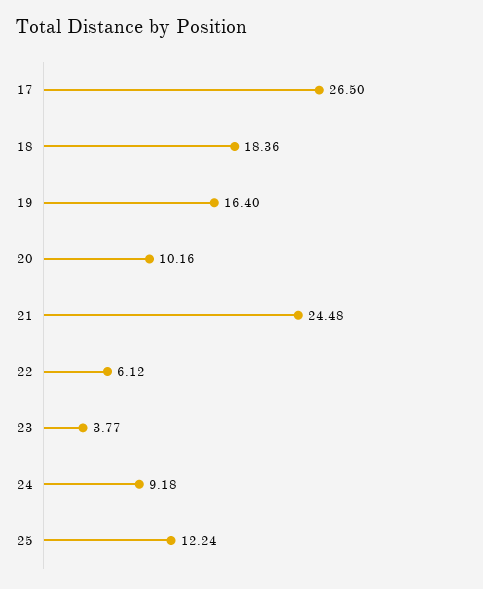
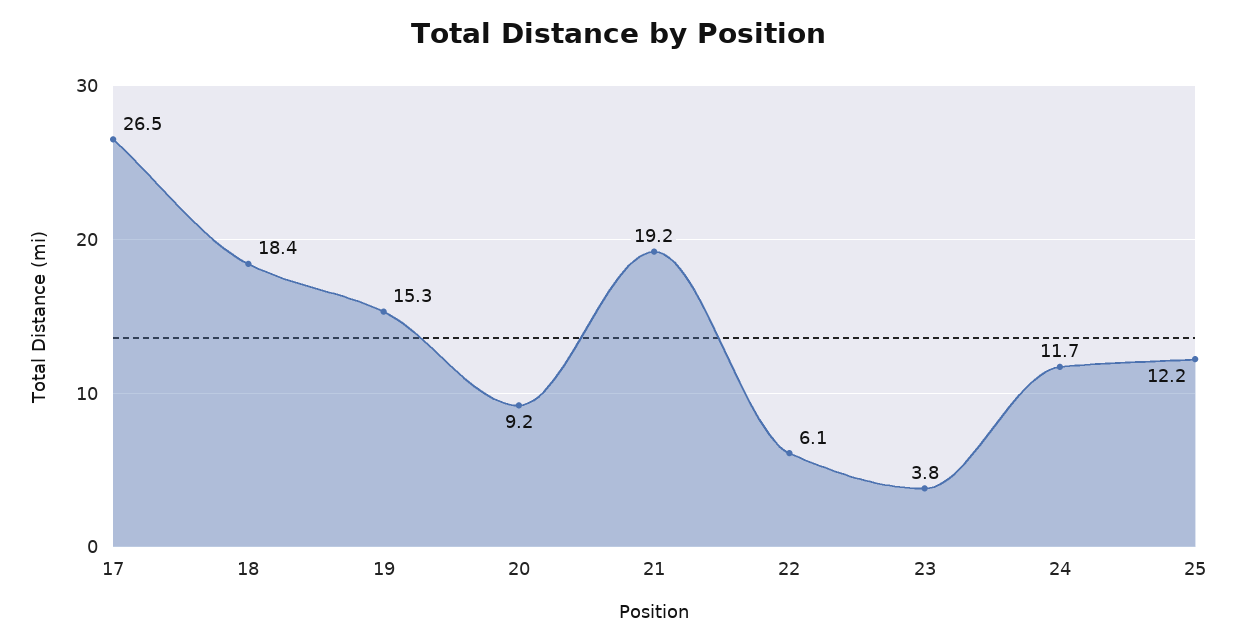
  {
    "17": 26.5,
    "18": 18.36,
-   "19": 16.4,
+   "19": 15.3,
-   "20": 10.16,
+   "20": 9.2,
-   "21": 24.48,
+   "21": 19.2,
    "22": 6.12,
    "23": 3.77,
-   "24": 9.18,
+   "24": 11.7,
    "25": 12.24
  }

